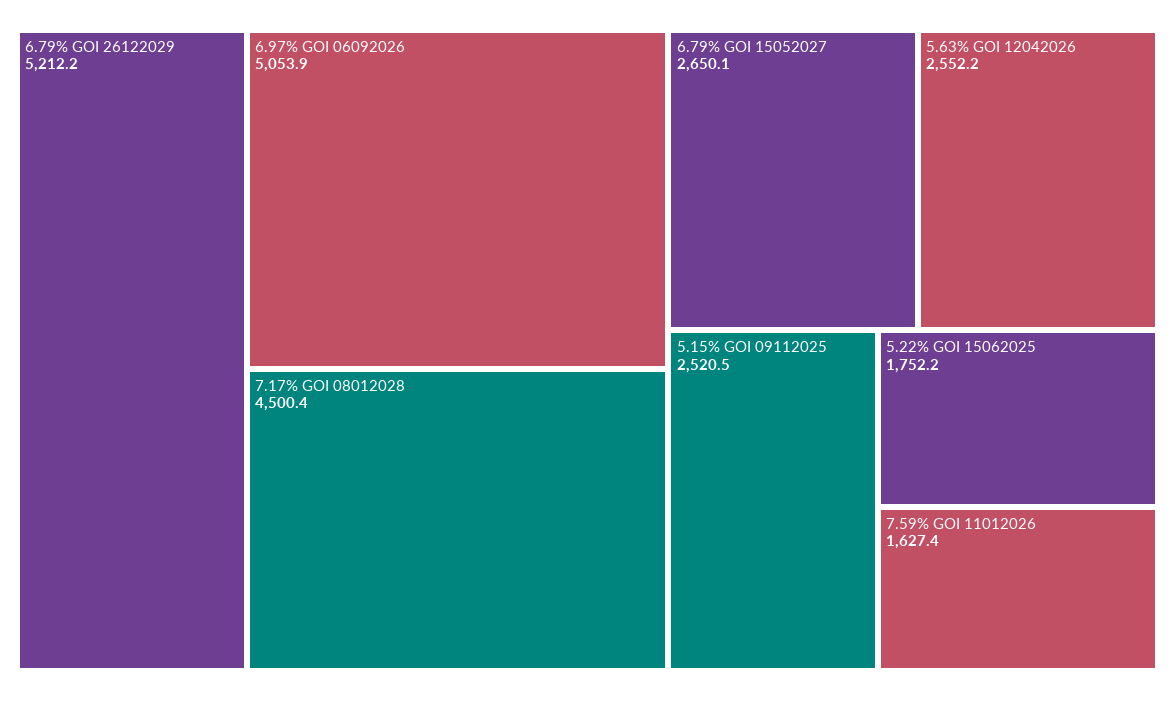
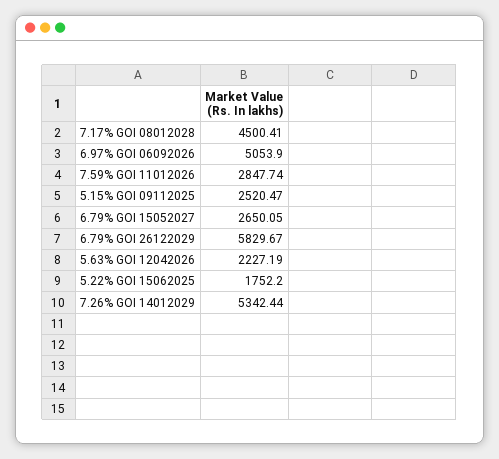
  {
-   "6.79% GOI 26122029": 5212.2,
+   "6.79% GOI 26122029": 5829.67,
    "6.97% GOI 06092026": 5053.9,
    "7.17% GOI 08012028": 4500.41,
    "6.79% GOI 15052027": 2650.05,
-   "5.63% GOI 12042026": 2552.2,
+   "5.63% GOI 12042026": 2227.19,
    "5.15% GOI 09112025": 2520.47,
    "5.22% GOI 15062025": 1752.2,
-   "7.59% GOI 11012026": 1627.4
+   "7.59% GOI 11012026": 2847.74,
+   "7.26% GOI 14012029": 5342.44
  }

